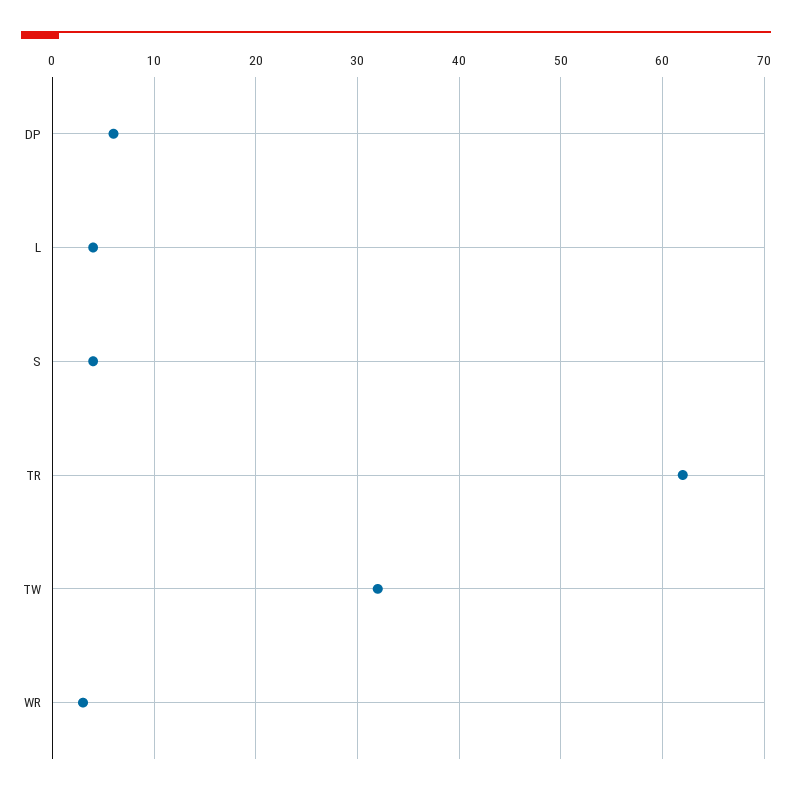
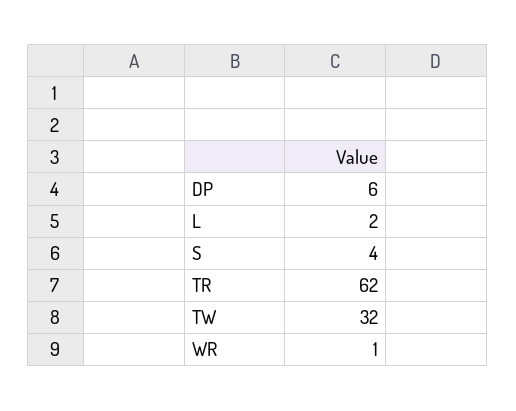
  {
    "DP": 6,
-   "L": 4,
+   "L": 2,
    "S": 4,
    "TR": 62,
    "TW": 32,
-   "WR": 3
+   "WR": 1
  }

